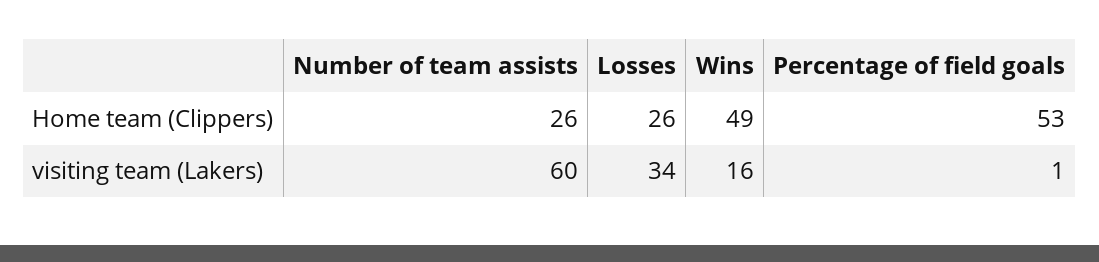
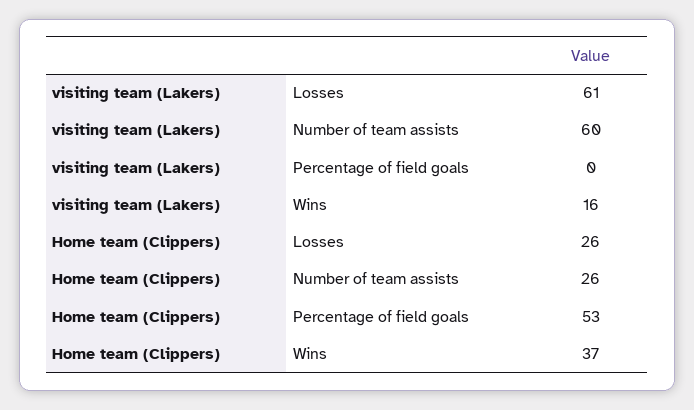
  {
    "Number of team assists": {
      "Home team (Clippers)": 26,
      "visiting team (Lakers)": 60
    },
    "Losses": {
      "Home team (Clippers)": 26,
-     "visiting team (Lakers)": 34
+     "visiting team (Lakers)": 61
    },
    "Wins": {
-     "Home team (Clippers)": 49,
+     "Home team (Clippers)": 37,
      "visiting team (Lakers)": 16
    },
    "Percentage of field goals": {
      "Home team (Clippers)": 53,
-     "visiting team (Lakers)": 1
+     "visiting team (Lakers)": 0
    }
  }

